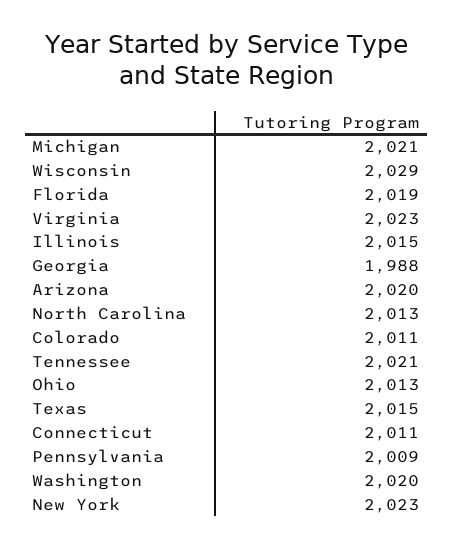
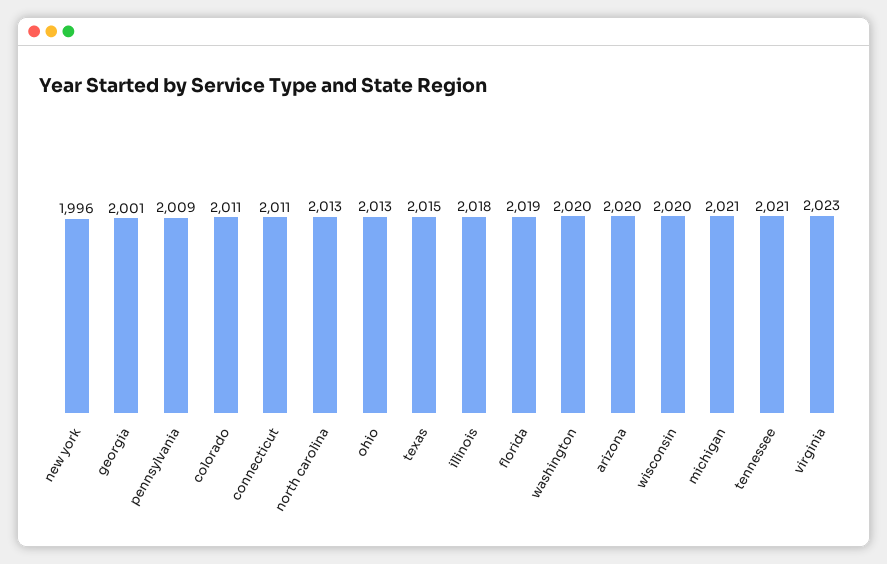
  {
    "Michigan": 2021,
-   "Wisconsin": 2029,
+   "Wisconsin": 2020,
    "Florida": 2019,
    "Virginia": 2023,
-   "Illinois": 2015,
+   "Illinois": 2018,
-   "Georgia": 1988,
+   "Georgia": 2001,
    "Arizona": 2020,
    "North Carolina": 2013,
    "Colorado": 2011,
    "Tennessee": 2021,
    "Ohio": 2013,
    "Texas": 2015,
    "Connecticut": 2011,
    "Pennsylvania": 2009,
    "Washington": 2020,
-   "New York": 2023
+   "New York": 1996
  }

